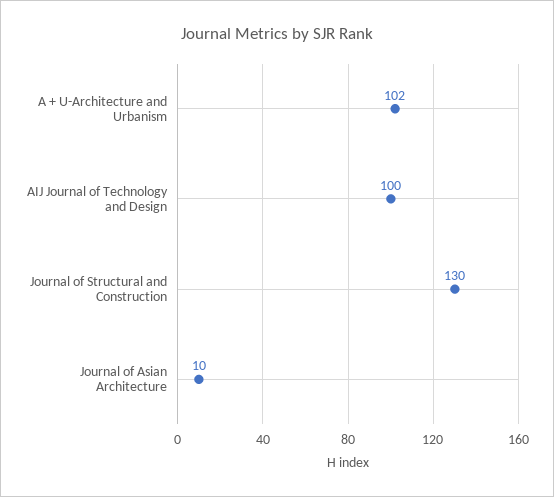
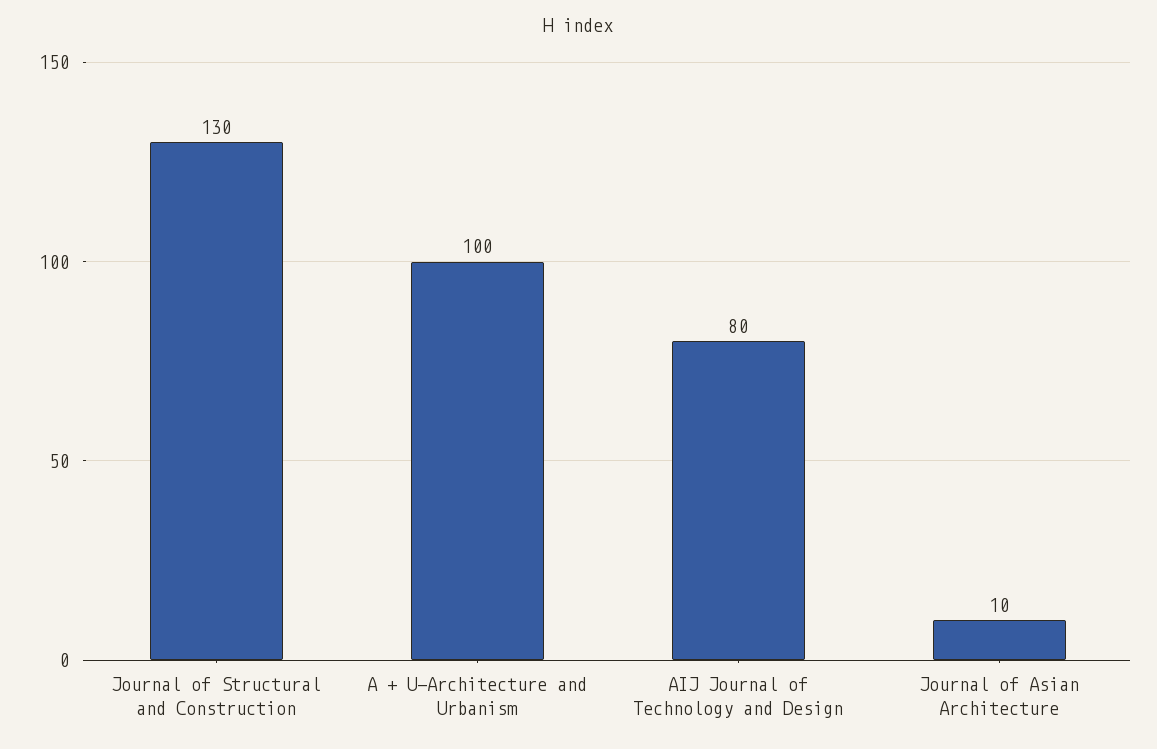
  {
-   "A + U-Architecture and Urbanism": 102,
+   "A + U-Architecture and Urbanism": 100,
-   "AIJ Journal of Technology and Design": 100,
+   "AIJ Journal of Technology and Design": 80,
    "Journal of Structural and Construction": 130,
    "Journal of Asian Architecture": 10
  }

